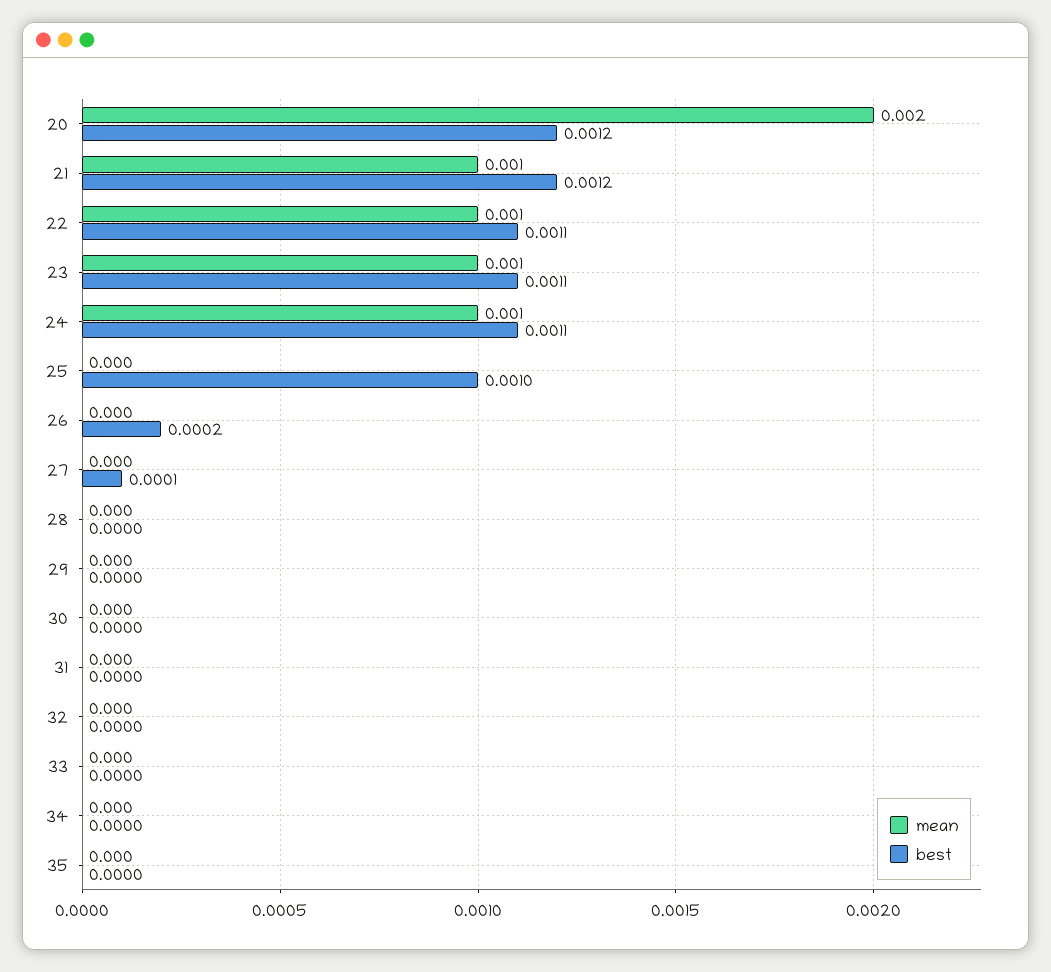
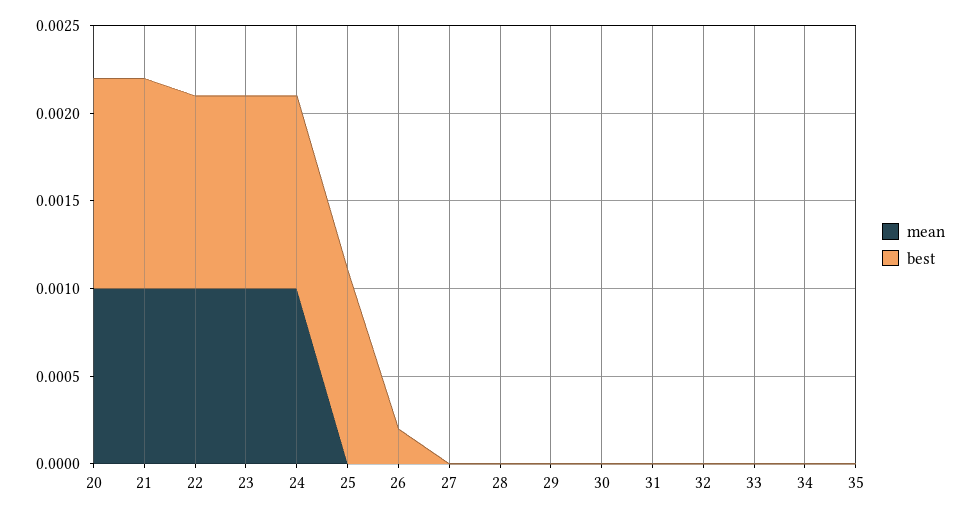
  {
    "mean": {
-     "20": 0.002,
+     "20": 0.001,
      "21": 0.001,
      "22": 0.001,
      "23": 0.001,
      "24": 0.001,
      "25": 0,
      "26": 0,
      "27": 0,
      "28": 0,
      "29": 0,
      "30": 0,
      "31": 0,
      "32": 0,
      "33": 0,
      "34": 0,
      "35": 0
    },
    "best": {
      "20": 0.0012,
      "21": 0.0012,
      "22": 0.0011,
      "23": 0.0011,
      "24": 0.0011,
-     "25": 0.001,
+     "25": 0.0011,
      "26": 0.0002,
-     "27": 0.0001,
+     "27": 0,
      "28": 0,
      "29": 0,
      "30": 0,
      "31": 0,
      "32": 0,
      "33": 0,
      "34": 0,
      "35": 0
    }
  }

